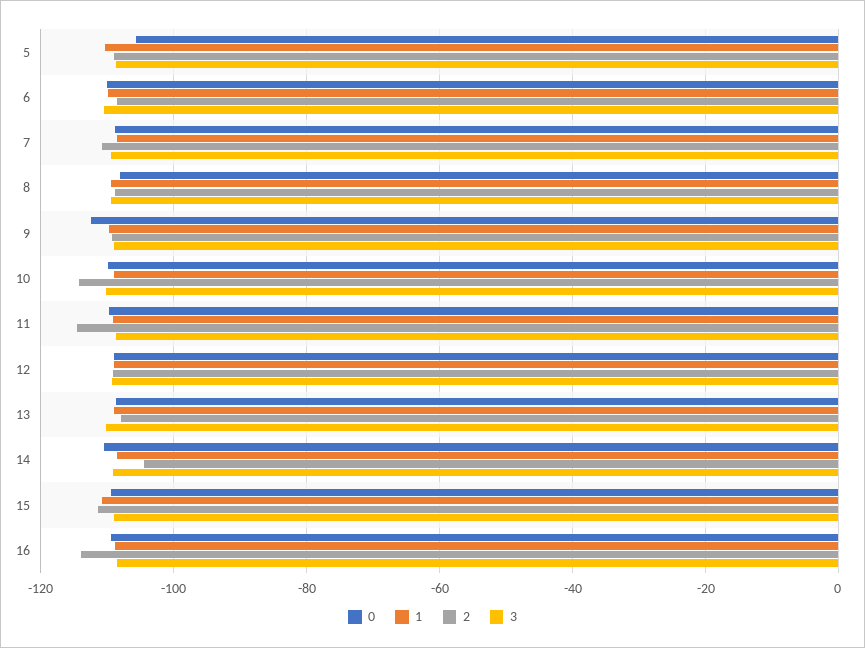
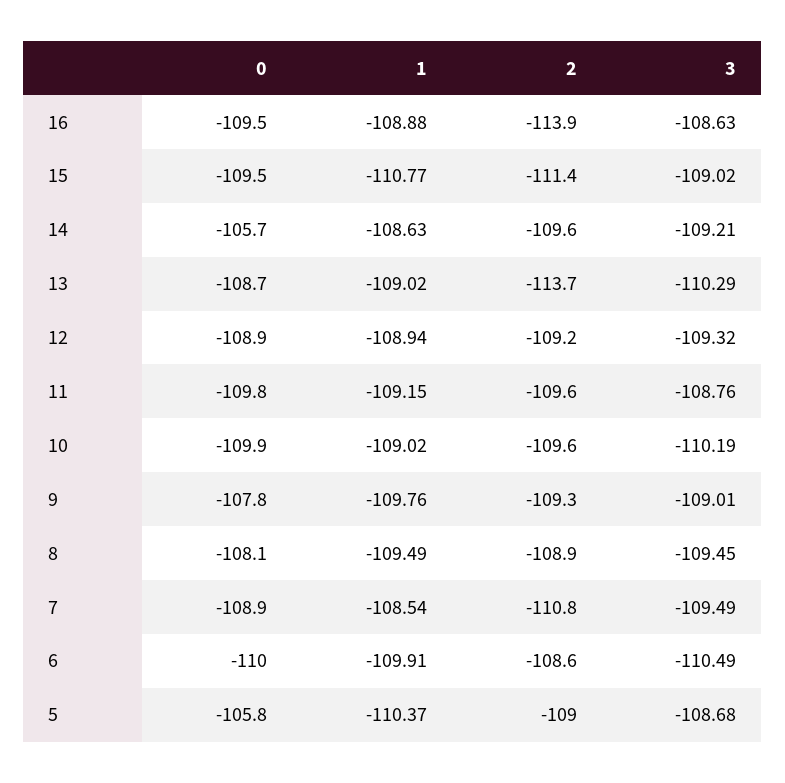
  {
    "0": {
      "5": -105.8,
      "6": -110,
      "7": -108.9,
      "8": -108.1,
-     "9": -112,
+     "9": -107.8,
      "10": -109.9,
      "11": -109.8,
      "12": -108.9,
      "13": -108.7,
-     "14": -110,
+     "14": -105.7,
      "15": -109.5,
      "16": -109.5
    },
    "1": {
      "5": -110.37,
      "6": -109.91,
      "7": -108.54,
      "8": -109.49,
      "9": -109.76,
      "10": -109.02,
      "11": -109.15,
      "12": -108.94,
      "13": -109.02,
      "14": -108.63,
      "15": -110.77,
      "16": -108.88
    },
    "2": {
      "5": -109,
      "6": -108.6,
      "7": -110.8,
      "8": -108.9,
      "9": -109.3,
-     "10": -114,
+     "10": -109.6,
-     "11": -114,
+     "11": -109.6,
      "12": -109.2,
-     "13": -108,
+     "13": -113.7,
-     "14": -104,
+     "14": -109.6,
      "15": -111.4,
      "16": -113.9
    },
    "3": {
      "5": -108.68,
      "6": -110.49,
      "7": -109.49,
      "8": -109.45,
      "9": -109.01,
      "10": -110.19,
      "11": -108.76,
      "12": -109.32,
      "13": -110.29,
      "14": -109.21,
      "15": -109.02,
      "16": -108.63
    }
  }

